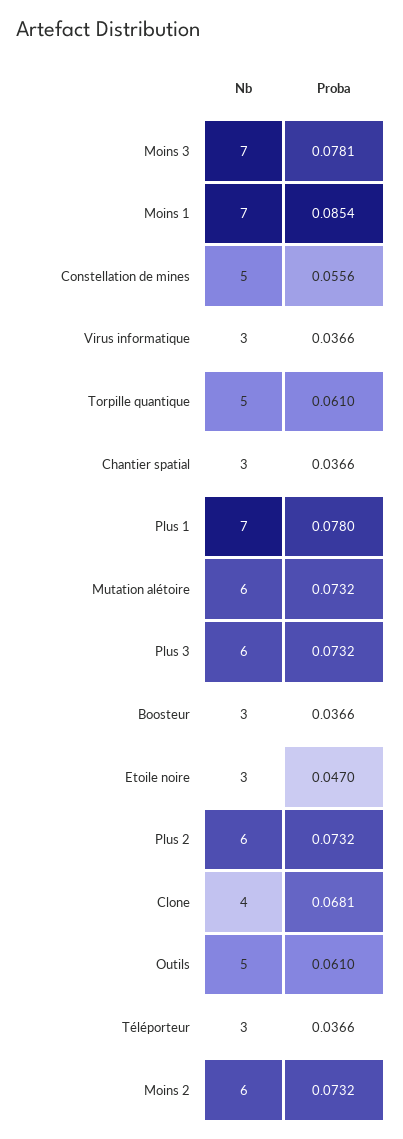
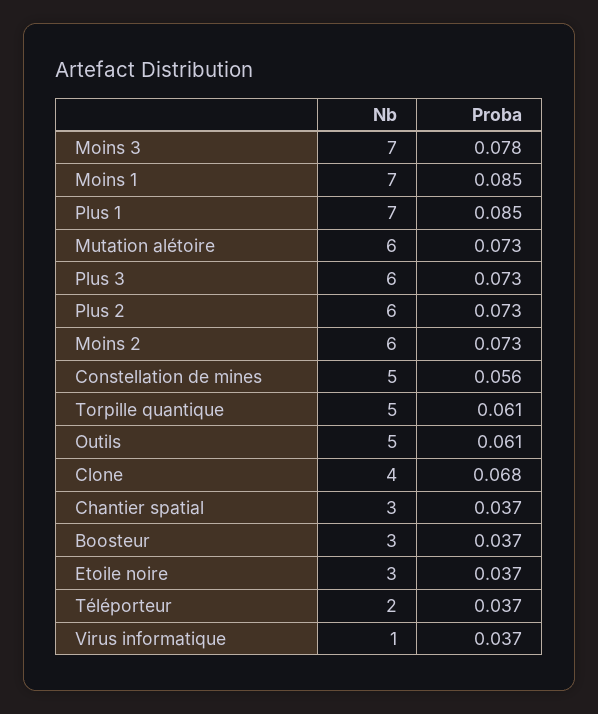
  {
    "Nb": {
      "Moins 3": 7,
      "Moins 1": 7,
      "Constellation de mines": 5,
-     "Virus informatique": 3,
+     "Virus informatique": 1,
      "Torpille quantique": 5,
      "Chantier spatial": 3,
      "Plus 1": 7,
      "Mutation alétoire": 6,
      "Plus 3": 6,
      "Boosteur": 3,
      "Etoile noire": 3,
      "Plus 2": 6,
      "Clone": 4,
      "Outils": 5,
-     "Téléporteur": 3,
+     "Téléporteur": 2,
      "Moins 2": 6
    },
    "Proba": {
      "Moins 3": 0.0781,
      "Moins 1": 0.0854,
      "Constellation de mines": 0.0556,
      "Virus informatique": 0.0366,
      "Torpille quantique": 0.061,
      "Chantier spatial": 0.0366,
-     "Plus 1": 0.078,
+     "Plus 1": 0.085,
      "Mutation alétoire": 0.0732,
      "Plus 3": 0.0732,
      "Boosteur": 0.0366,
-     "Etoile noire": 0.047,
+     "Etoile noire": 0.037,
      "Plus 2": 0.0732,
      "Clone": 0.0681,
      "Outils": 0.061,
      "Téléporteur": 0.0366,
      "Moins 2": 0.0732
    }
  }

